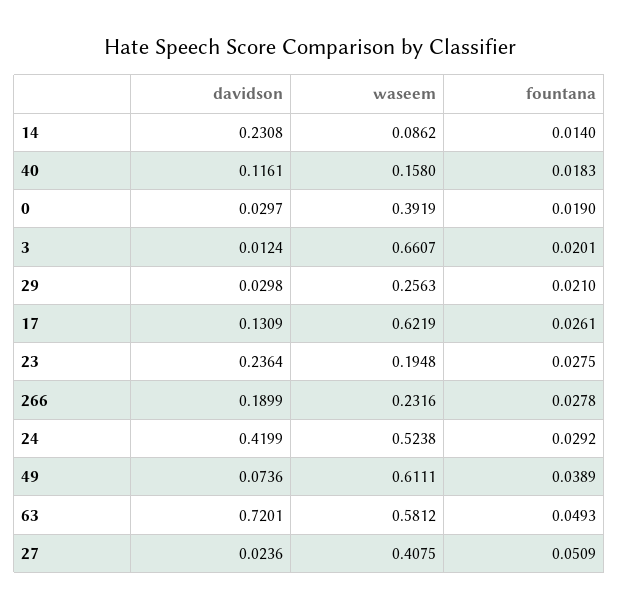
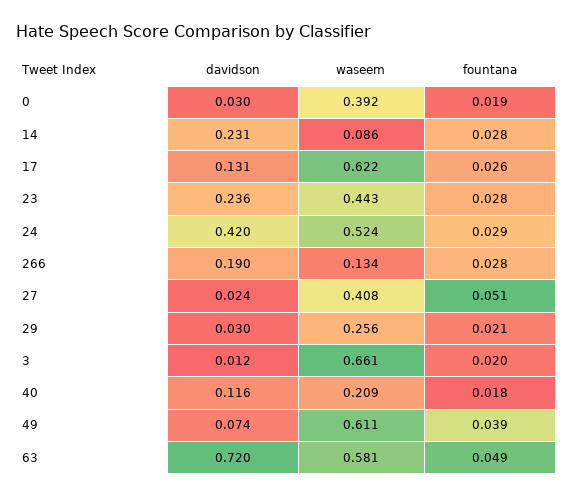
  {
    "davidson": {
      "14": 0.2308,
      "40": 0.1161,
      "0": 0.0297,
      "3": 0.0124,
      "29": 0.0298,
      "17": 0.1309,
      "23": 0.2364,
      "266": 0.1899,
      "24": 0.4199,
      "49": 0.0736,
      "63": 0.7201,
      "27": 0.0236
    },
    "waseem": {
      "14": 0.0862,
-     "40": 0.158,
+     "40": 0.209,
      "0": 0.3919,
      "3": 0.6607,
      "29": 0.2563,
      "17": 0.6219,
-     "23": 0.1948,
+     "23": 0.443,
-     "266": 0.2316,
+     "266": 0.134,
      "24": 0.5238,
      "49": 0.6111,
      "63": 0.5812,
      "27": 0.4075
    },
    "fountana": {
-     "14": 0.014,
+     "14": 0.028,
      "40": 0.0183,
      "0": 0.019,
      "3": 0.0201,
      "29": 0.021,
      "17": 0.0261,
      "23": 0.0275,
      "266": 0.0278,
      "24": 0.0292,
      "49": 0.0389,
      "63": 0.0493,
      "27": 0.0509
    }
  }

